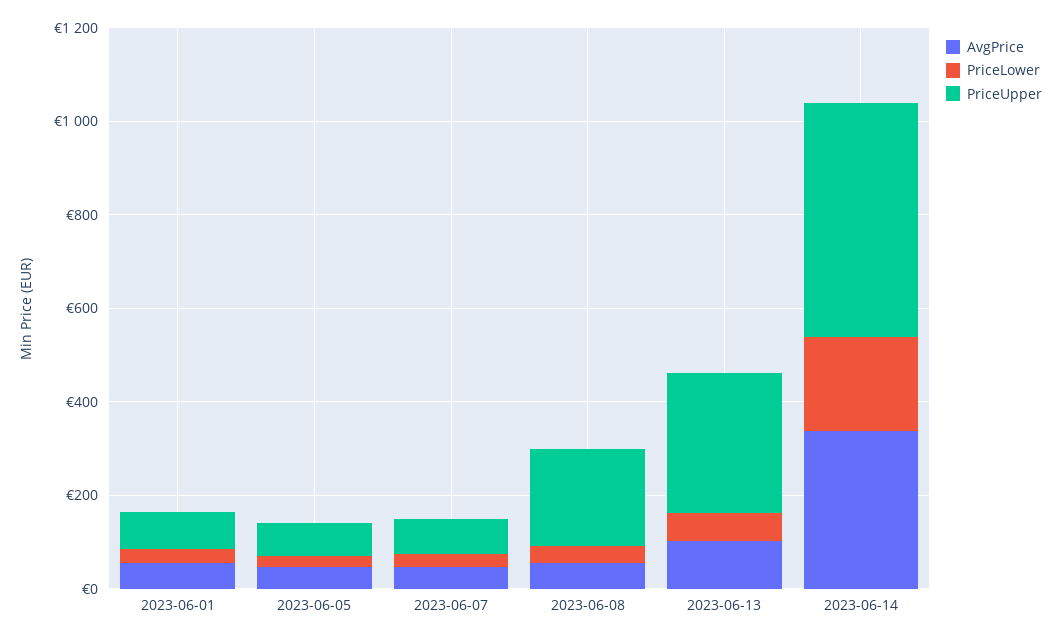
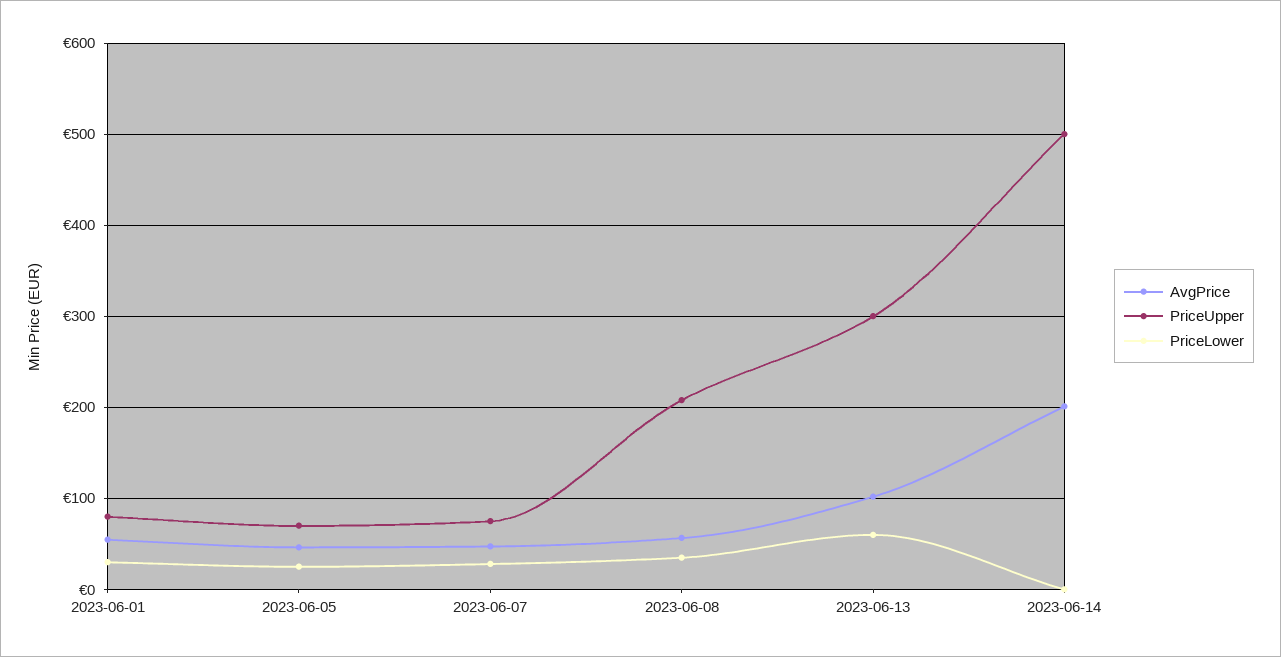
  {
    "AvgPrice": {
      "2023-06-01": 50,
      "2023-06-05": 50,
      "2023-06-07": 50,
      "2023-06-08": 60,
      "2023-06-13": 100,
-     "2023-06-14": 350
+     "2023-06-14": 200
    },
    "PriceLower": {
      "2023-06-01": 30,
      "2023-06-05": 30,
      "2023-06-07": 30,
      "2023-06-08": 40,
      "2023-06-13": 60,
-     "2023-06-14": 200
+     "2023-06-14": 0
    },
    "PriceUpper": {
      "2023-06-01": 80,
      "2023-06-05": 70,
      "2023-06-07": 80,
      "2023-06-08": 210,
      "2023-06-13": 300,
      "2023-06-14": 500
    }
  }

